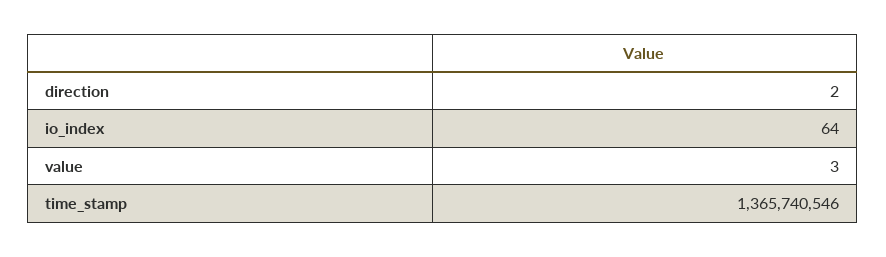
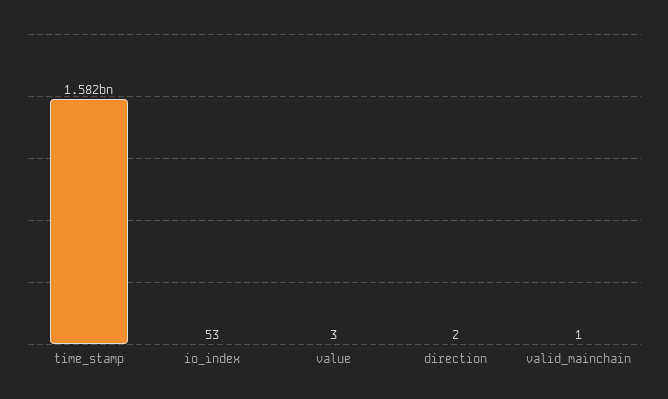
  {
    "direction": 2,
-   "io_index": 64,
+   "io_index": 53,
    "value": 3,
-   "time_stamp": 1365740546
+   "time_stamp": 1582000000,
+   "valid_mainchain": 1
  }

